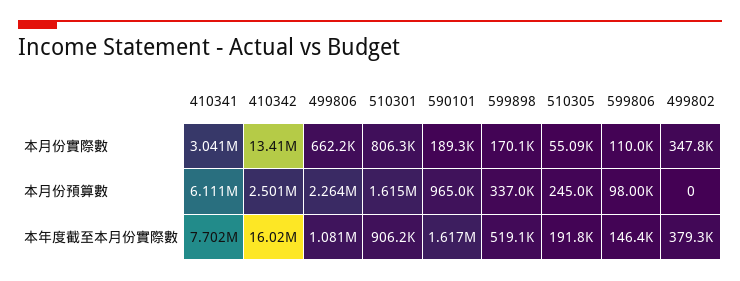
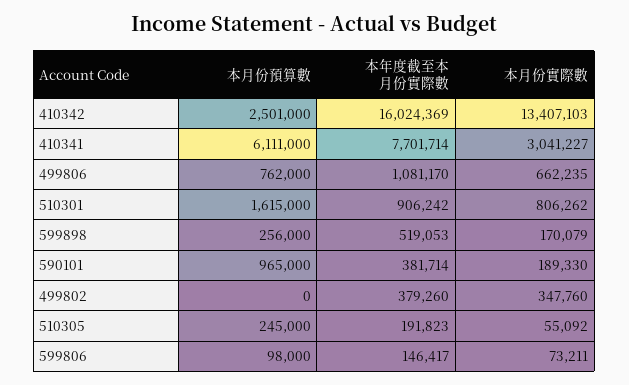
  {
    "410341": {
      "本月份實際數": 3041227,
      "本月份預算數": 6111000,
      "本年度截至本月份實際數": 7701714
    },
    "410342": {
      "本月份實際數": 13407103,
      "本月份預算數": 2501000,
      "本年度截至本月份實際數": 16024369
    },
    "499806": {
      "本月份實際數": 662235,
-     "本月份預算數": 2264000,
+     "本月份預算數": 762000,
      "本年度截至本月份實際數": 1081170
    },
    "510301": {
      "本月份實際數": 806262,
      "本月份預算數": 1615000,
      "本年度截至本月份實際數": 906242
    },
    "590101": {
      "本月份實際數": 189330,
      "本月份預算數": 965000,
-     "本年度截至本月份實際數": 1617000
+     "本年度截至本月份實際數": 381714
    },
    "599898": {
      "本月份實際數": 170079,
-     "本月份預算數": 337000,
+     "本月份預算數": 256000,
      "本年度截至本月份實際數": 519053
    },
    "510305": {
      "本月份實際數": 55092,
      "本月份預算數": 245000,
      "本年度截至本月份實際數": 191823
    },
    "599806": {
-     "本月份實際數": 110000,
+     "本月份實際數": 73211,
      "本月份預算數": 98000,
      "本年度截至本月份實際數": 146417
    },
    "499802": {
      "本月份實際數": 347760,
      "本月份預算數": 0,
      "本年度截至本月份實際數": 379260
    }
  }

